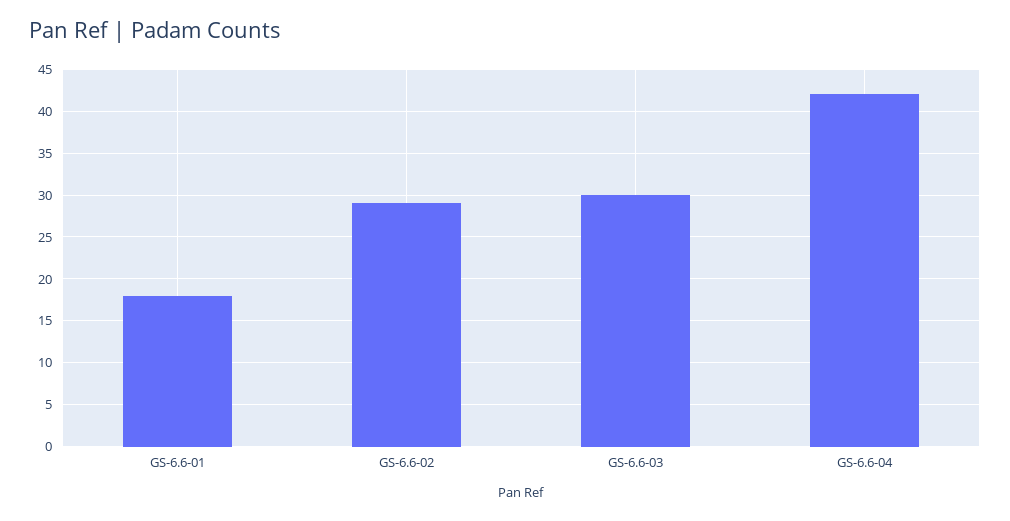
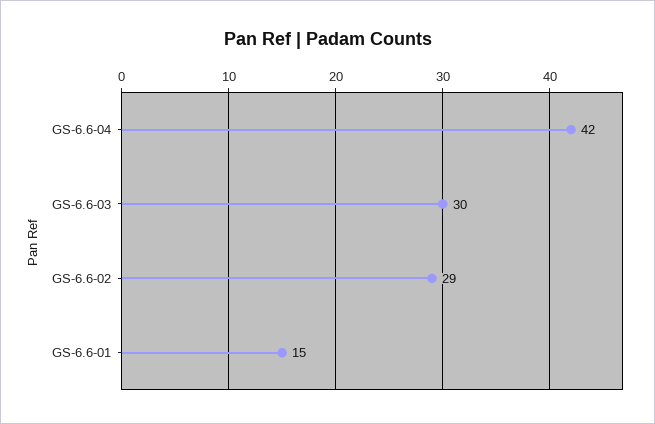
  {
-   "GS-6.6-01": 18,
+   "GS-6.6-01": 15,
    "GS-6.6-02": 29,
    "GS-6.6-03": 30,
    "GS-6.6-04": 42
  }

